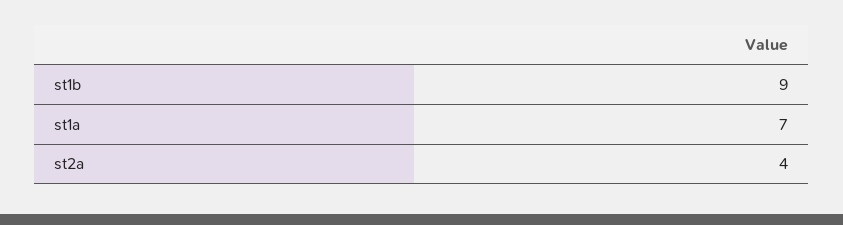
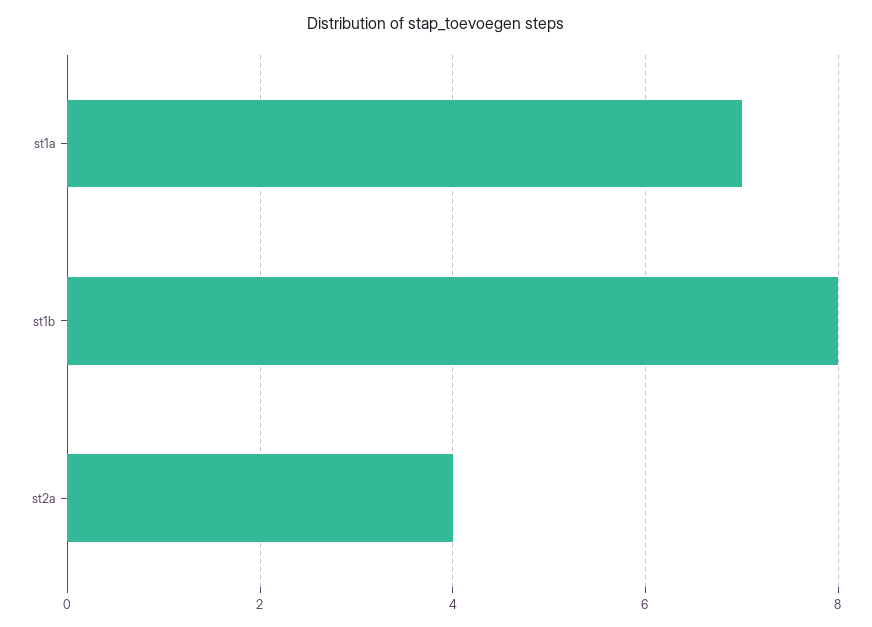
  {
-   "st1b": 9,
+   "st1b": 8,
    "st1a": 7,
    "st2a": 4
  }

